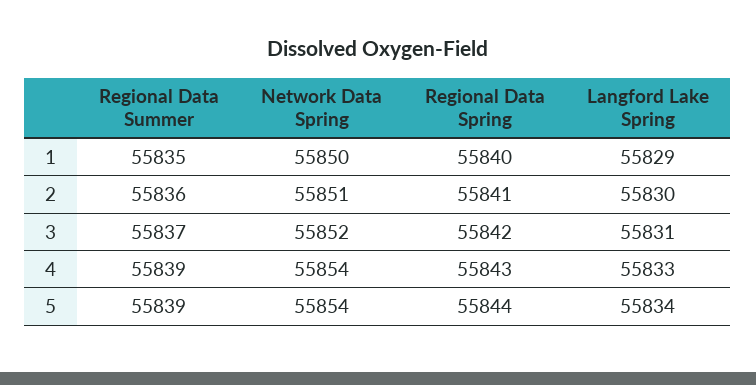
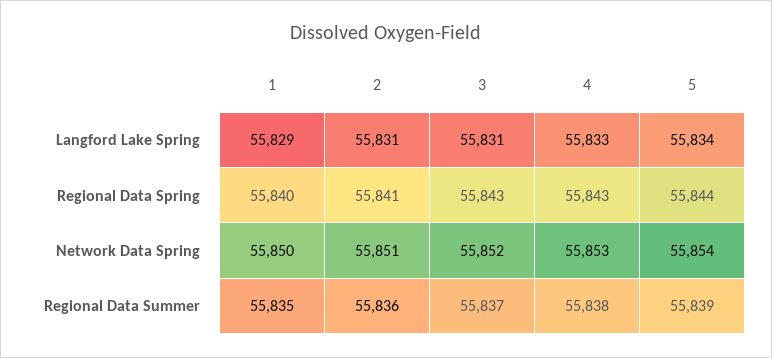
  {
    "Regional Data Summer": {
      "1": 55835,
      "2": 55836,
      "3": 55837,
-     "4": 55839,
+     "4": 55838,
      "5": 55839
    },
    "Network Data Spring": {
      "1": 55850,
      "2": 55851,
      "3": 55852,
-     "4": 55854,
+     "4": 55853,
      "5": 55854
    },
    "Regional Data Spring": {
      "1": 55840,
      "2": 55841,
-     "3": 55842,
+     "3": 55843,
      "4": 55843,
      "5": 55844
    },
    "Langford Lake Spring": {
      "1": 55829,
-     "2": 55830,
+     "2": 55831,
      "3": 55831,
      "4": 55833,
      "5": 55834
    }
  }

